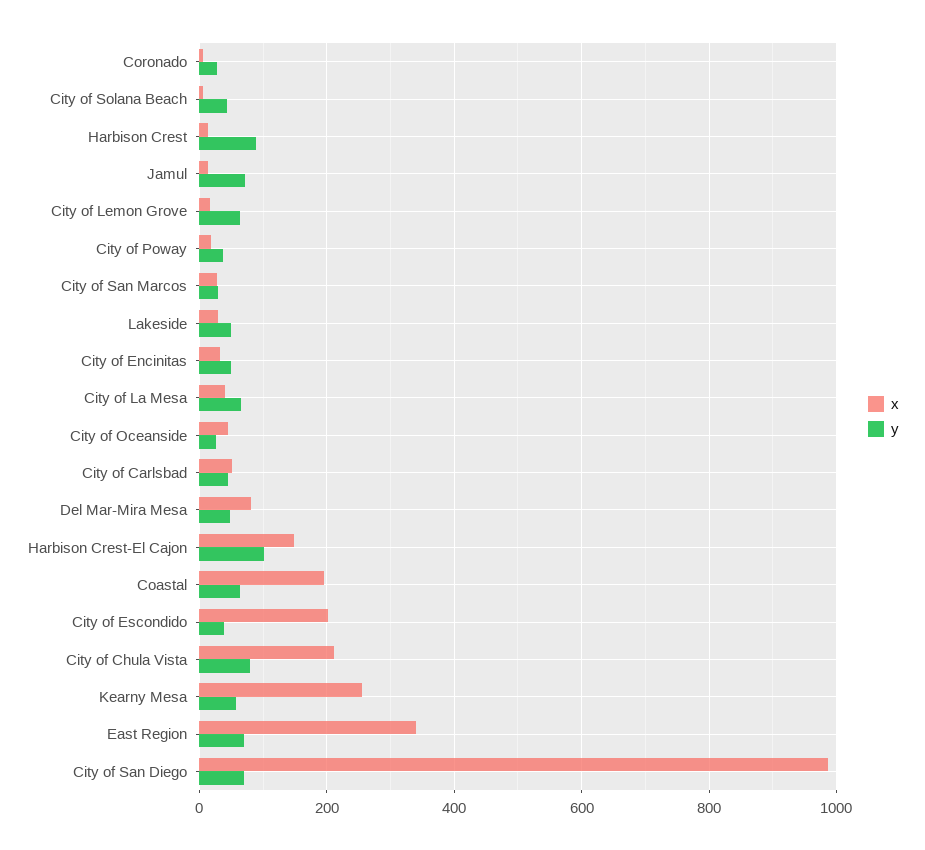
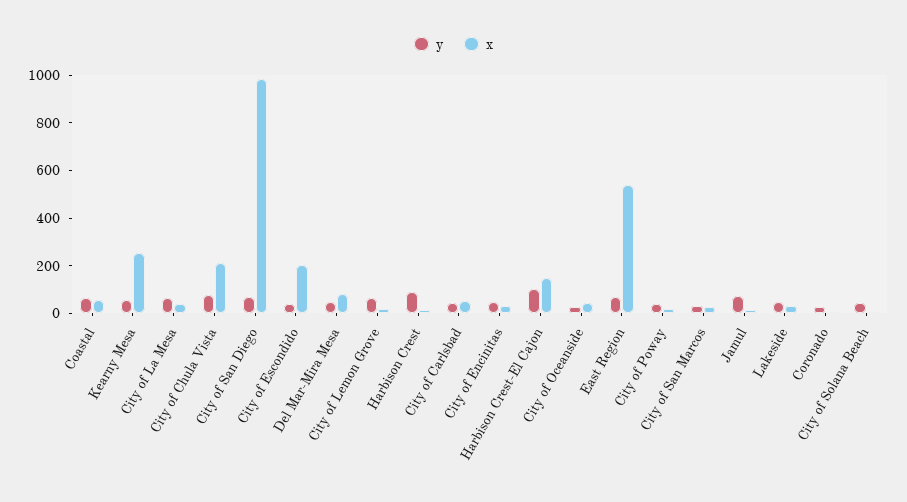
  {
    "x": {
      "Coronado": 0,
      "City of Solana Beach": 0,
      "Harbison Crest": 20,
      "Jamul": 20,
      "City of Lemon Grove": 20,
      "City of Poway": 20,
      "City of San Marcos": 20,
      "Lakeside": 20,
      "City of Encinitas": 40,
      "City of La Mesa": 40,
      "City of Oceanside": 40,
      "City of Carlsbad": 60,
      "Del Mar-Mira Mesa": 80,
      "Harbison Crest-El Cajon": 140,
-     "Coastal": 200,
+     "Coastal": 50,
      "City of Escondido": 200,
      "City of Chula Vista": 220,
      "Kearny Mesa": 260,
-     "East Region": 340,
+     "East Region": 550,
      "City of San Diego": 980
    },
    "y": {
      "Coronado": 20,
      "City of Solana Beach": 40,
      "Harbison Crest": 80,
      "Jamul": 80,
      "City of Lemon Grove": 60,
      "City of Poway": 40,
      "City of San Marcos": 20,
      "Lakeside": 40,
      "City of Encinitas": 60,
      "City of La Mesa": 60,
      "City of Oceanside": 20,
      "City of Carlsbad": 40,
      "Del Mar-Mira Mesa": 40,
      "Harbison Crest-El Cajon": 100,
      "Coastal": 60,
      "City of Escondido": 40,
      "City of Chula Vista": 80,
      "Kearny Mesa": 60,
      "East Region": 80,
      "City of San Diego": 60
    }
  }

